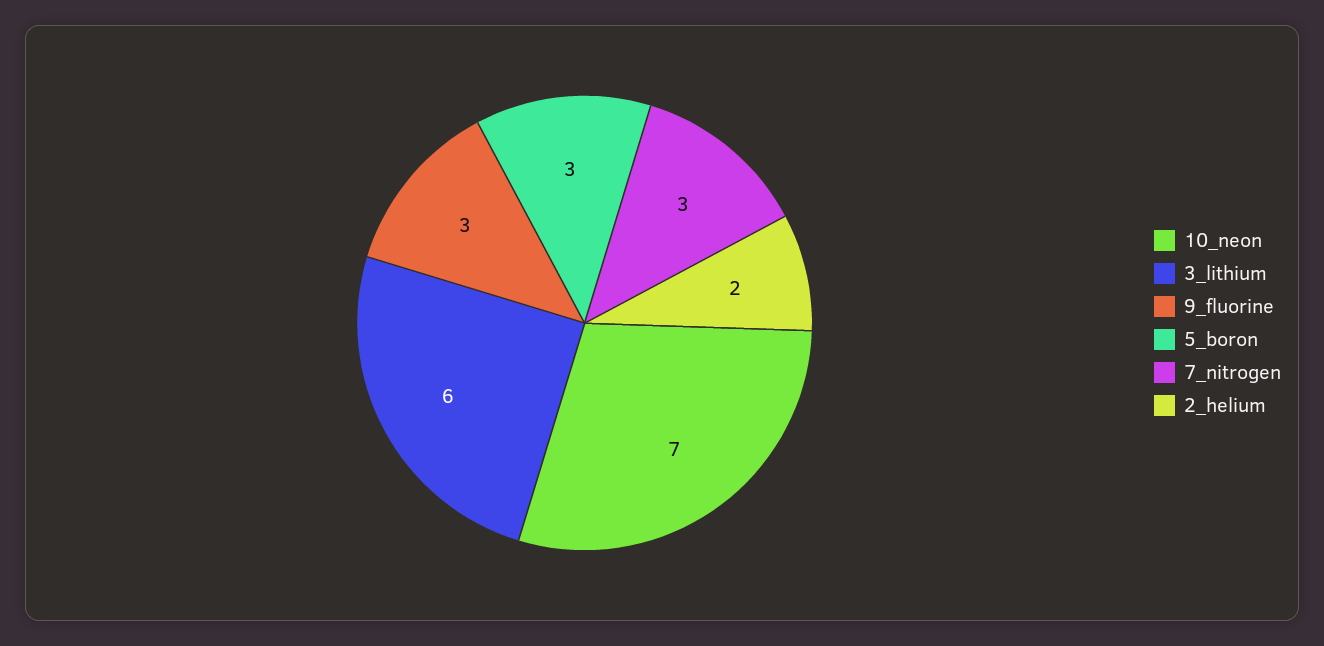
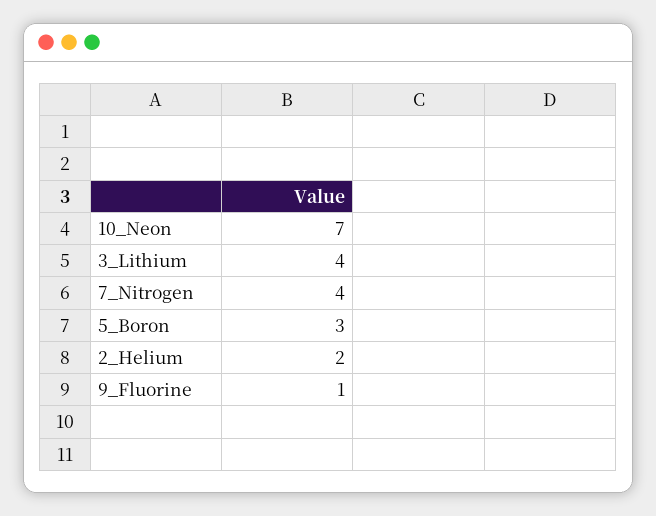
  {
    "10_neon": 7,
-   "3_lithium": 6,
+   "3_lithium": 4,
-   "9_fluorine": 3,
+   "9_fluorine": 1,
    "5_boron": 3,
-   "7_nitrogen": 3,
+   "7_nitrogen": 4,
    "2_helium": 2
  }

